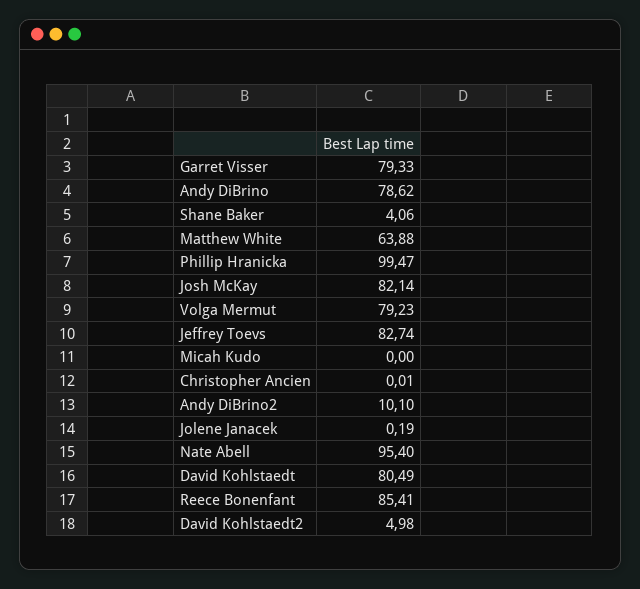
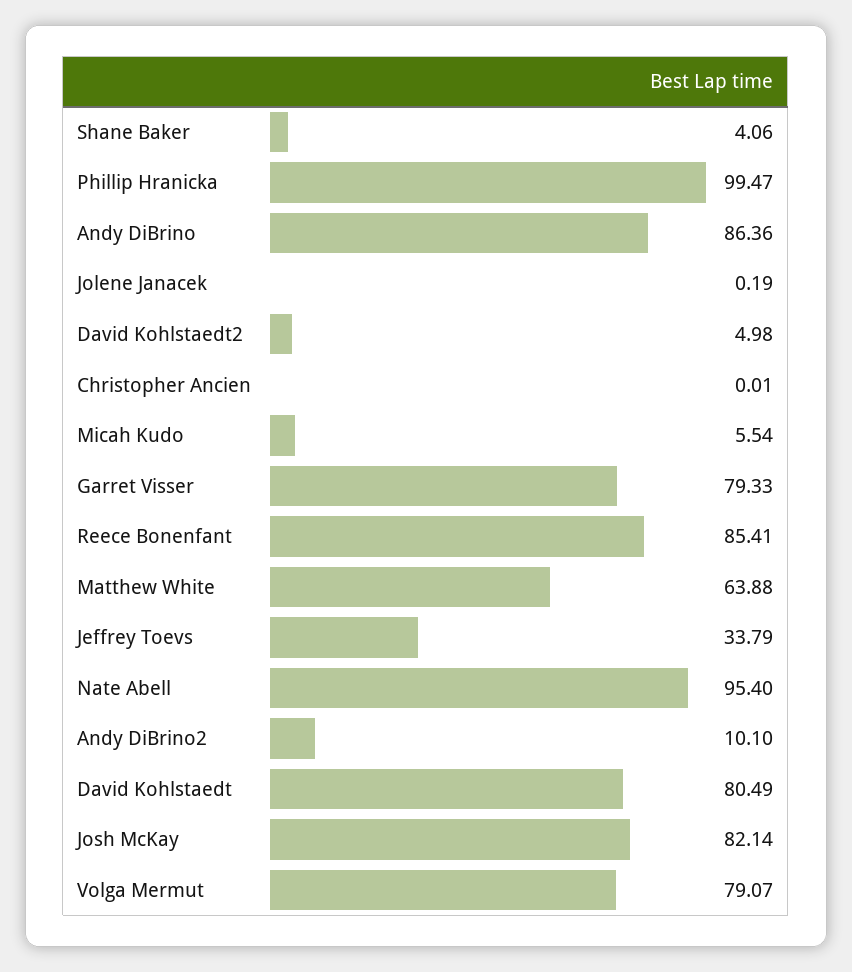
  {
    "Garret Visser": 79.33,
-   "Andy DiBrino": 78.62,
+   "Andy DiBrino": 86.36,
    "Shane Baker": 4.06,
    "Matthew White": 63.88,
    "Phillip Hranicka": 99.47,
    "Josh McKay": 82.14,
-   "Volga Mermut": 79.23,
+   "Volga Mermut": 79.07,
-   "Jeffrey Toevs": 82.74,
+   "Jeffrey Toevs": 33.79,
-   "Micah Kudo": 0,
+   "Micah Kudo": 5.54,
    "Christopher Ancien": 0.01,
    "Andy DiBrino2": 10.1,
    "Jolene Janacek": 0.19,
    "Nate Abell": 95.4,
    "David Kohlstaedt": 80.49,
    "Reece Bonenfant": 85.41,
    "David Kohlstaedt2": 4.98
  }

